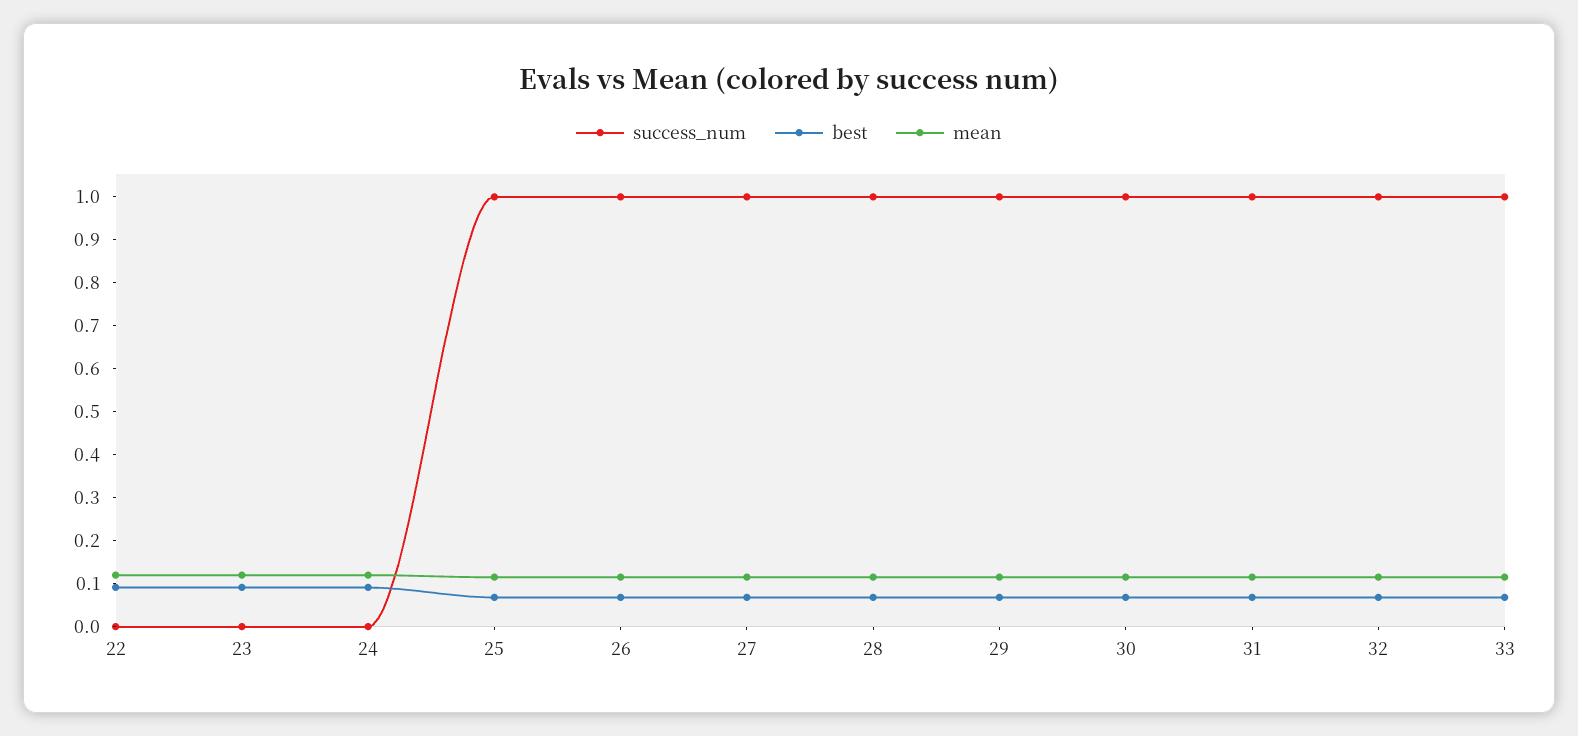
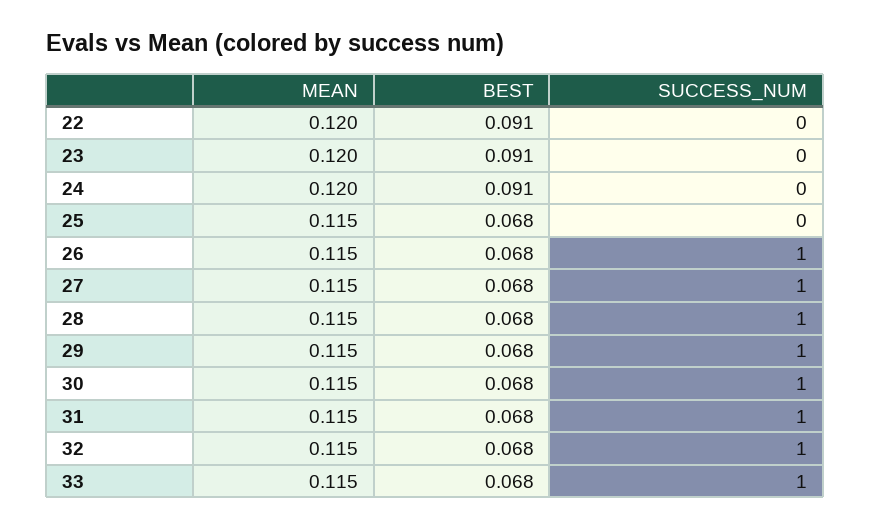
  {
    "success_num": {
      "22": 0,
      "23": 0,
      "24": 0,
-     "25": 1,
+     "25": 0,
      "26": 1,
      "27": 1,
      "28": 1,
      "29": 1,
      "30": 1,
      "31": 1,
      "32": 1,
      "33": 1
    },
    "best": {
      "22": 0.091,
      "23": 0.091,
      "24": 0.091,
      "25": 0.068,
      "26": 0.068,
      "27": 0.068,
      "28": 0.068,
      "29": 0.068,
      "30": 0.068,
      "31": 0.068,
      "32": 0.068,
      "33": 0.068
    },
    "mean": {
      "22": 0.12,
      "23": 0.12,
      "24": 0.12,
      "25": 0.115,
      "26": 0.115,
      "27": 0.115,
      "28": 0.115,
      "29": 0.115,
      "30": 0.115,
      "31": 0.115,
      "32": 0.115,
      "33": 0.115
    }
  }

